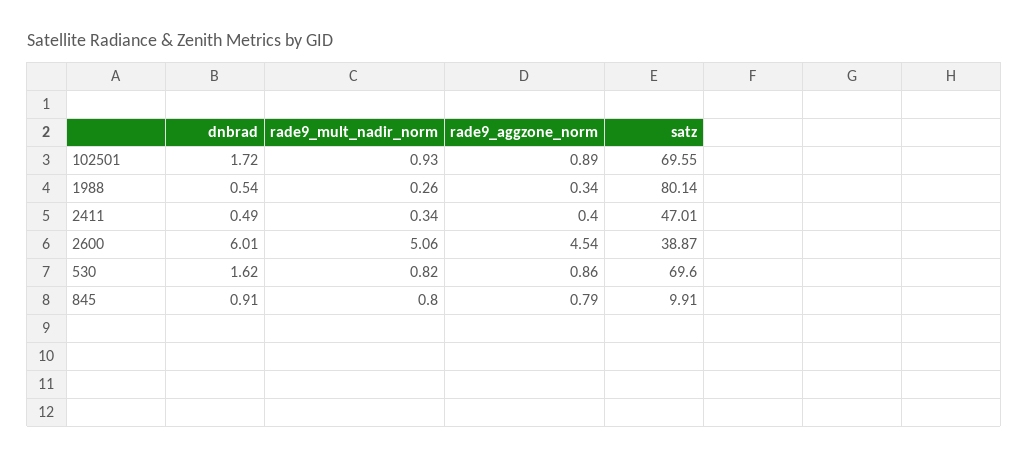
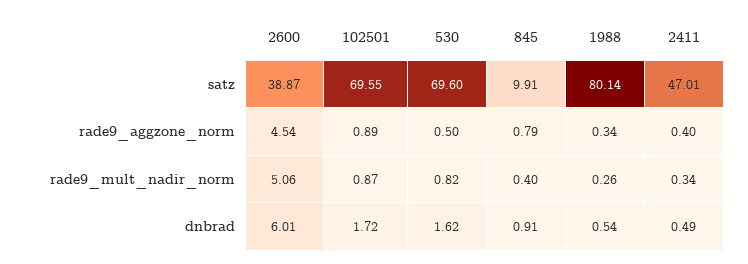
  {
    "dnbrad": {
      "102501": 1.72,
      "1988": 0.54,
      "2411": 0.49,
      "2600": 6.01,
      "530": 1.62,
      "845": 0.91
    },
    "rade9_mult_nadir_norm": {
-     "102501": 0.93,
+     "102501": 0.87,
      "1988": 0.26,
      "2411": 0.34,
      "2600": 5.06,
      "530": 0.82,
-     "845": 0.8
+     "845": 0.4
    },
    "rade9_aggzone_norm": {
      "102501": 0.89,
      "1988": 0.34,
      "2411": 0.4,
      "2600": 4.54,
-     "530": 0.86,
+     "530": 0.5,
      "845": 0.79
    },
    "satz": {
      "102501": 69.55,
      "1988": 80.14,
      "2411": 47.01,
      "2600": 38.87,
      "530": 69.6,
      "845": 9.91
    }
  }

